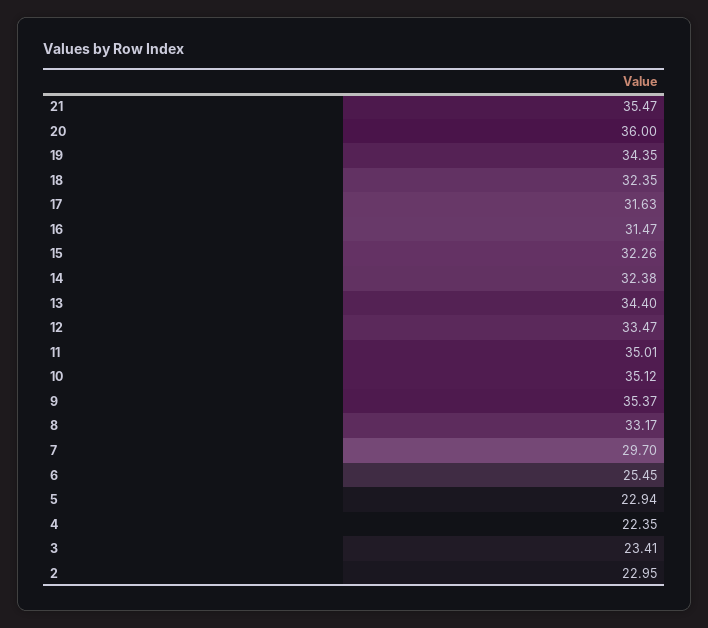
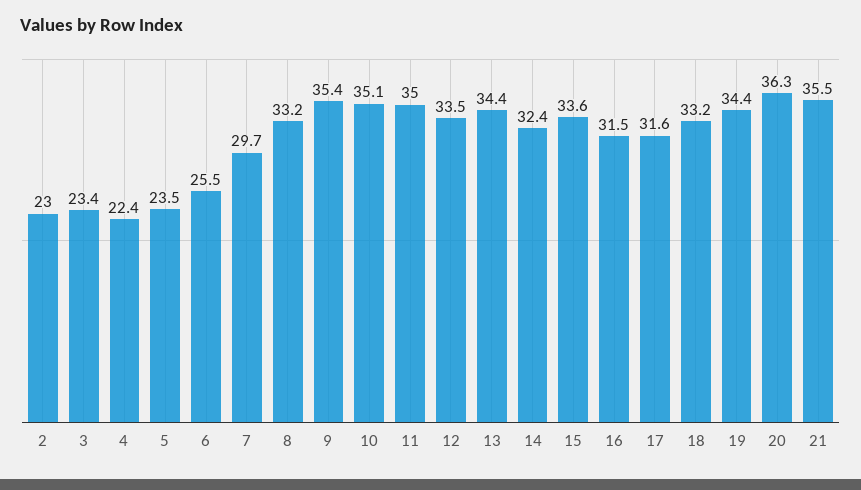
  {
    "21": 35.47,
-   "20": 36,
+   "20": 36.3,
    "19": 34.35,
-   "18": 32.35,
+   "18": 33.2,
    "17": 31.63,
    "16": 31.47,
-   "15": 32.26,
+   "15": 33.6,
    "14": 32.38,
    "13": 34.4,
    "12": 33.47,
    "11": 35.01,
    "10": 35.12,
    "9": 35.37,
    "8": 33.17,
    "7": 29.7,
    "6": 25.45,
-   "5": 22.94,
+   "5": 23.5,
    "4": 22.35,
    "3": 23.41,
    "2": 22.95
  }

